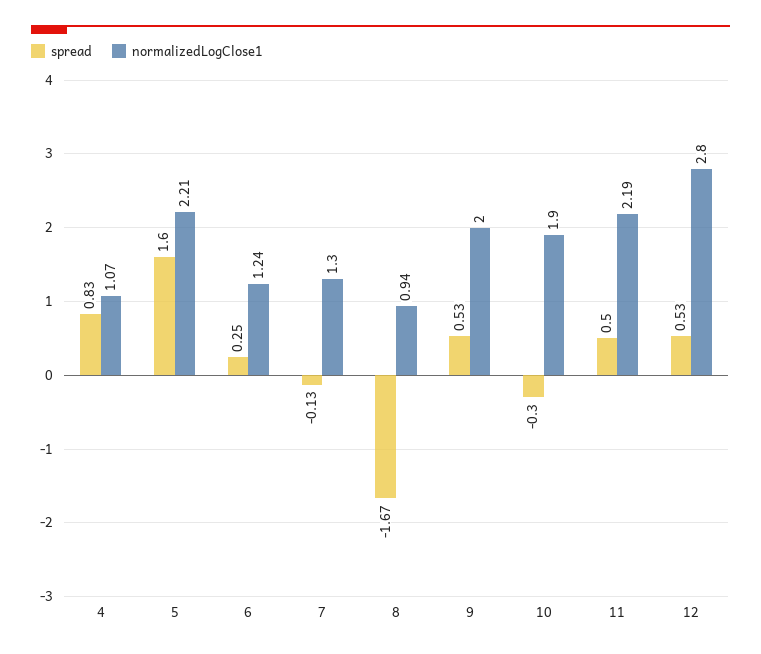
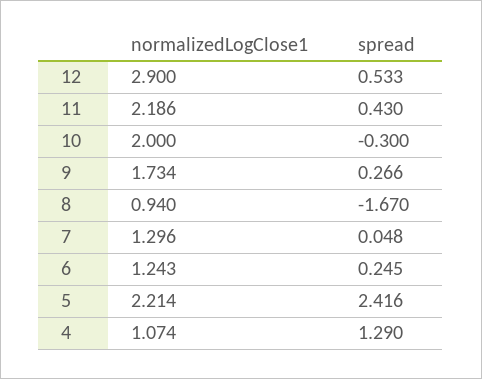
  {
    "spread": {
-     "4": 0.83,
+     "4": 1.29,
-     "5": 1.6,
+     "5": 2.416,
      "6": 0.245,
-     "7": -0.13,
+     "7": 0.048,
      "8": -1.67,
-     "9": 0.53,
+     "9": 0.266,
      "10": -0.3,
-     "11": 0.5,
+     "11": 0.43,
      "12": 0.533
    },
    "normalizedLogClose1": {
      "4": 1.074,
      "5": 2.214,
      "6": 1.243,
      "7": 1.296,
      "8": 0.94,
-     "9": 2,
+     "9": 1.734,
-     "10": 1.9,
+     "10": 2,
      "11": 2.186,
-     "12": 2.8
+     "12": 2.9
    }
  }

